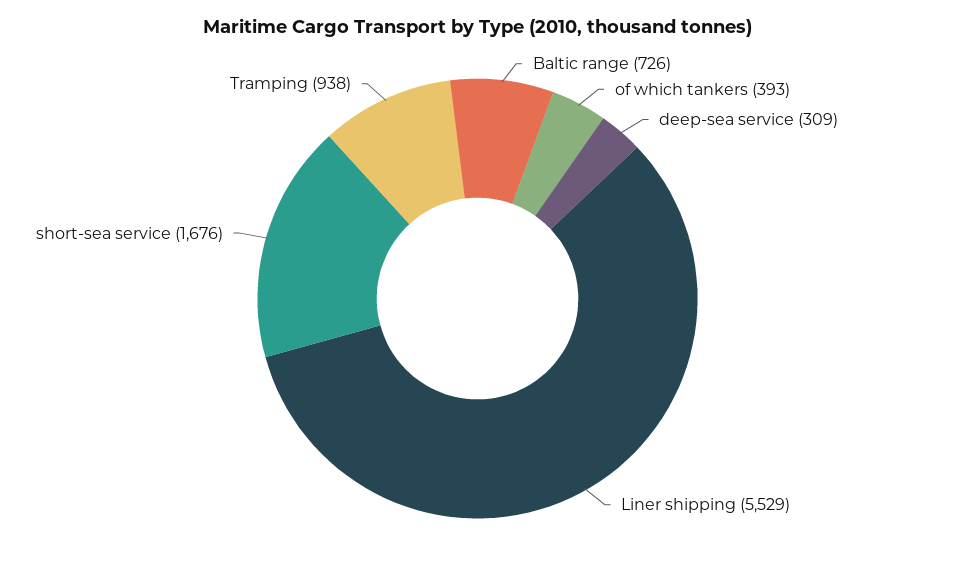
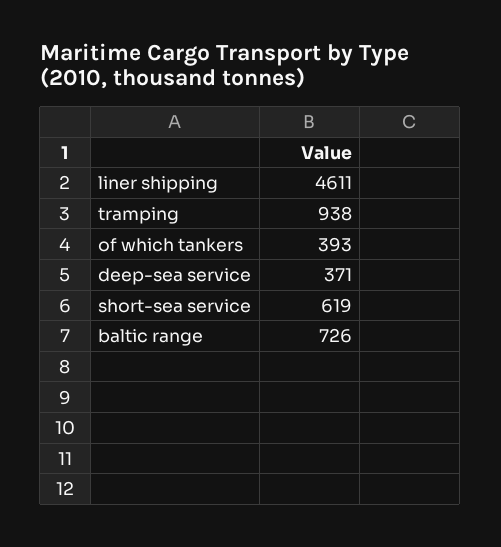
  {
    "Baltic range": 726,
    "of which tankers": 393,
-   "deep-sea service": 309,
+   "deep-sea service": 371,
-   "Liner shipping": 5529,
+   "Liner shipping": 4611,
-   "short-sea service": 1676,
+   "short-sea service": 619,
    "Tramping": 938
  }

